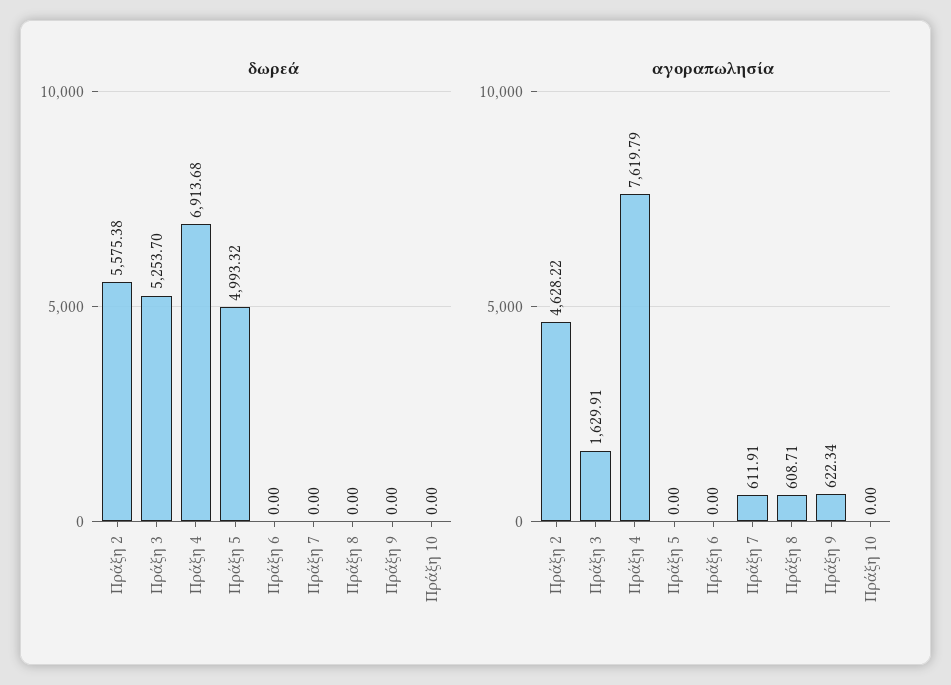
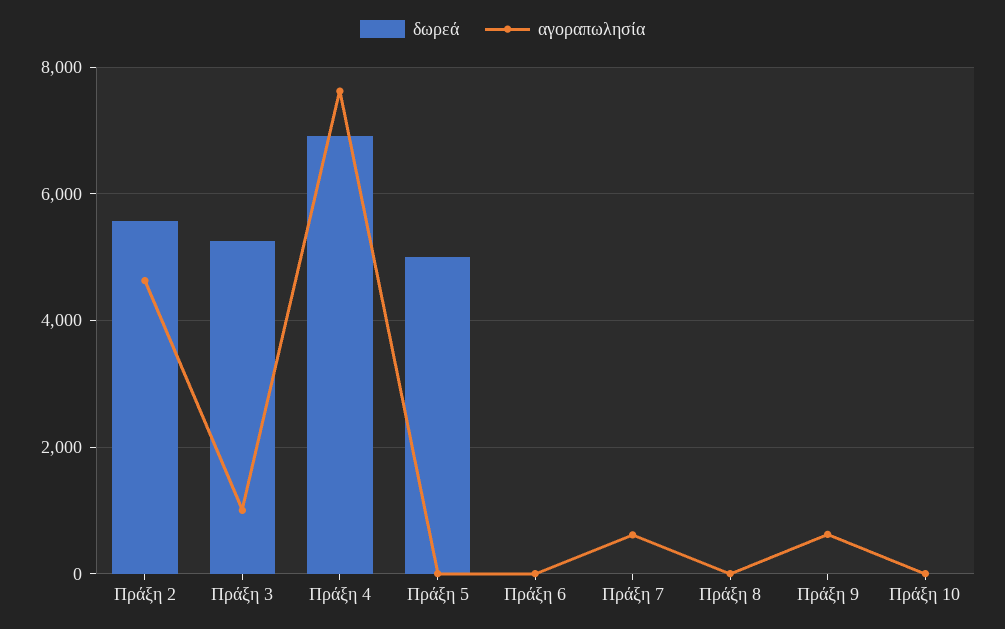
  {
    "δωρεά": {
      "Πράξη 2": 5575.38,
      "Πράξη 3": 5253.7,
      "Πράξη 4": 6913.68,
      "Πράξη 5": 4993.32,
      "Πράξη 6": 0,
      "Πράξη 7": 0,
      "Πράξη 8": 0,
      "Πράξη 9": 0,
      "Πράξη 10": 0
    },
    "αγοραπωλησία": {
      "Πράξη 2": 4628.22,
-     "Πράξη 3": 1629.91,
+     "Πράξη 3": 1000,
      "Πράξη 4": 7619.79,
      "Πράξη 5": 0,
      "Πράξη 6": 0,
      "Πράξη 7": 611.91,
-     "Πράξη 8": 608.71,
+     "Πράξη 8": 0,
      "Πράξη 9": 622.34,
      "Πράξη 10": 0
    }
  }

